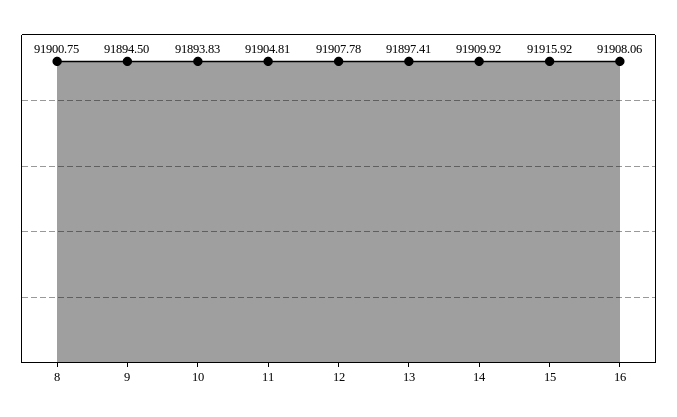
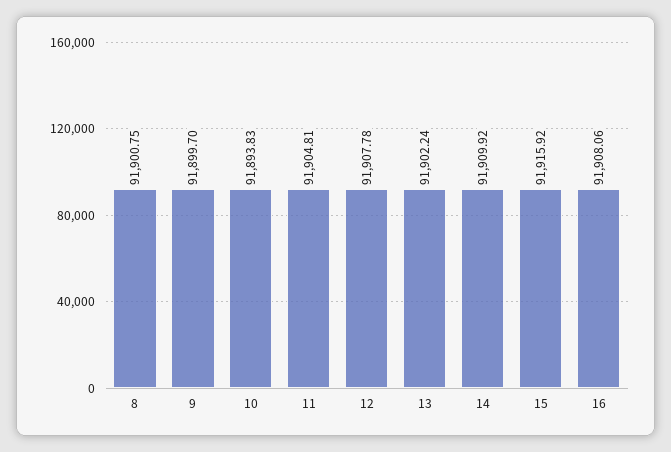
  {
    "8": 91900.75,
-   "9": 91894.5,
+   "9": 91899.7,
    "10": 91893.83,
    "11": 91904.81,
    "12": 91907.78,
-   "13": 91897.41,
+   "13": 91902.24,
    "14": 91909.92,
    "15": 91915.92,
    "16": 91908.06
  }

